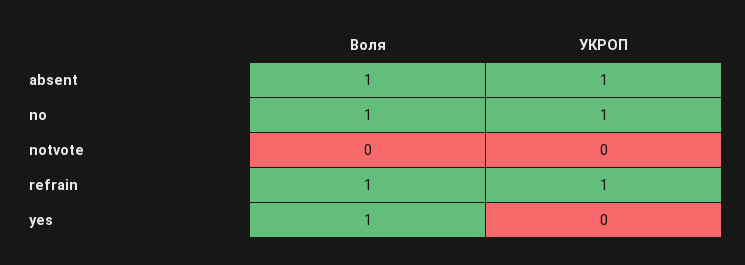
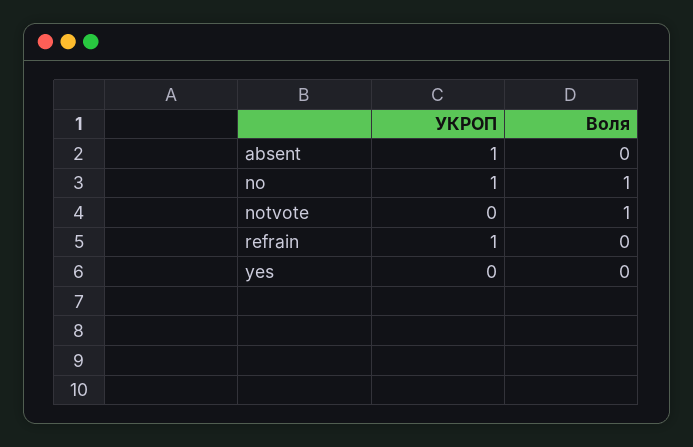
  {
    "Воля": {
-     "absent": 1,
+     "absent": 0,
      "no": 1,
-     "notvote": 0,
+     "notvote": 1,
-     "refrain": 1,
+     "refrain": 0,
-     "yes": 1
+     "yes": 0
    },
    "УКРОП": {
      "absent": 1,
      "no": 1,
      "notvote": 0,
      "refrain": 1,
      "yes": 0
    }
  }

